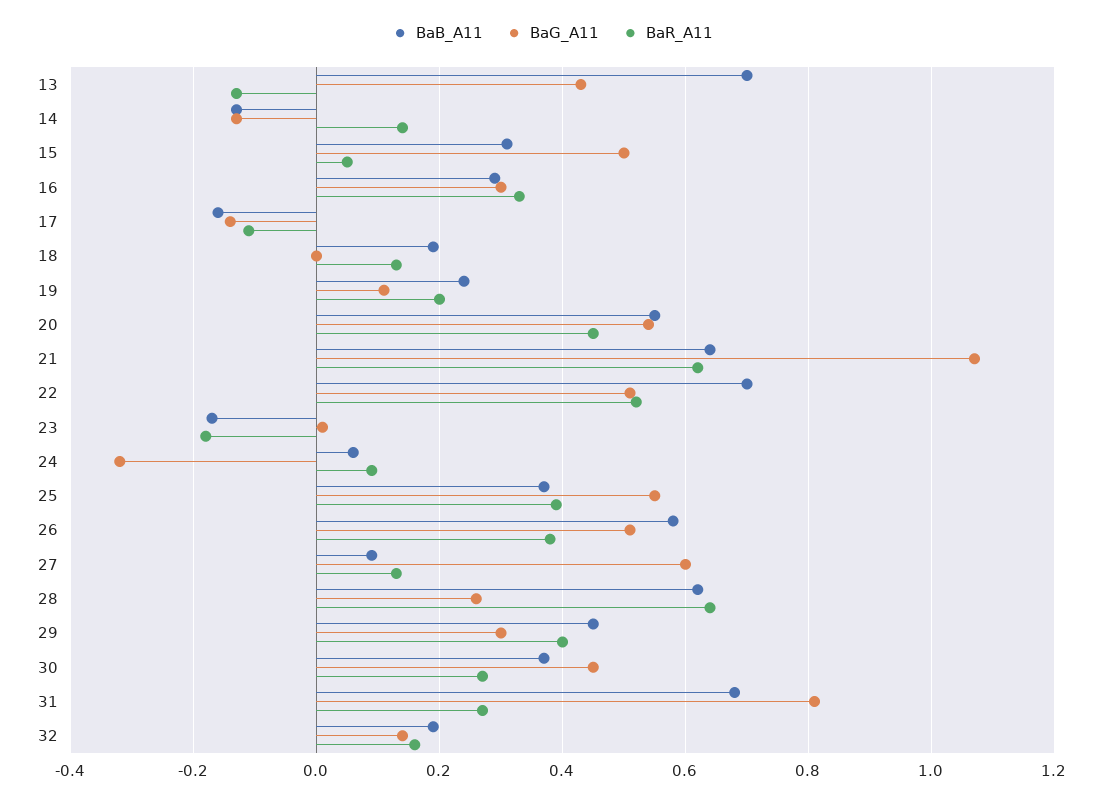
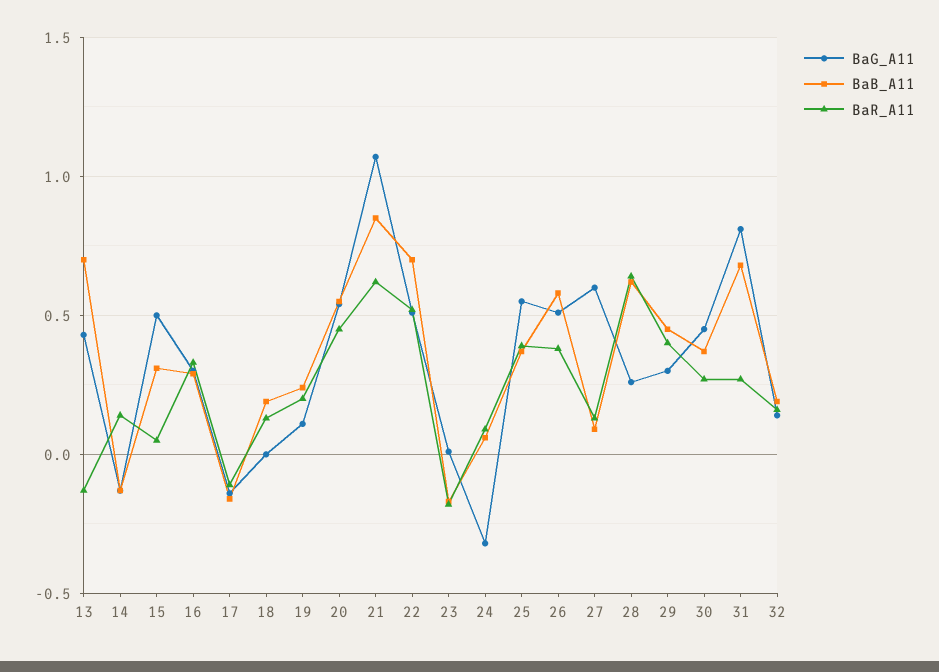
  {
    "BaB_A11": {
      "13": 0.7,
      "14": -0.15,
      "15": 0.3,
      "16": 0.3,
      "17": -0.15,
      "18": 0.2,
      "19": 0.25,
      "20": 0.55,
-     "21": 0.65,
+     "21": 0.85,
      "22": 0.7,
      "23": -0.15,
      "24": 0.05,
      "25": 0.35,
      "26": 0.6,
      "27": 0.1,
      "28": 0.6,
      "29": 0.45,
      "30": 0.35,
      "31": 0.7,
      "32": 0.2
    },
    "BaG_A11": {
      "13": 0.45,
      "14": -0.15,
      "15": 0.5,
      "16": 0.3,
      "17": -0.15,
      "18": 0,
      "19": 0.1,
      "20": 0.55,
      "21": 1.05,
      "22": 0.5,
      "23": 0,
      "24": -0.3,
      "25": 0.55,
      "26": 0.5,
      "27": 0.6,
      "28": 0.25,
      "29": 0.3,
      "30": 0.45,
      "31": 0.8,
      "32": 0.15
    },
    "BaR_A11": {
      "13": -0.15,
      "14": 0.15,
      "15": 0.05,
      "16": 0.35,
      "17": -0.1,
      "18": 0.15,
      "19": 0.2,
      "20": 0.45,
      "21": 0.6,
      "22": 0.5,
      "23": -0.2,
      "24": 0.1,
      "25": 0.4,
      "26": 0.4,
      "27": 0.15,
      "28": 0.65,
      "29": 0.4,
      "30": 0.25,
      "31": 0.25,
      "32": 0.15
    }
  }

